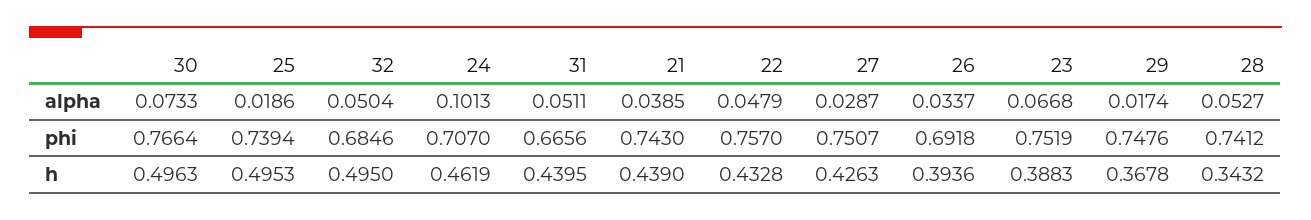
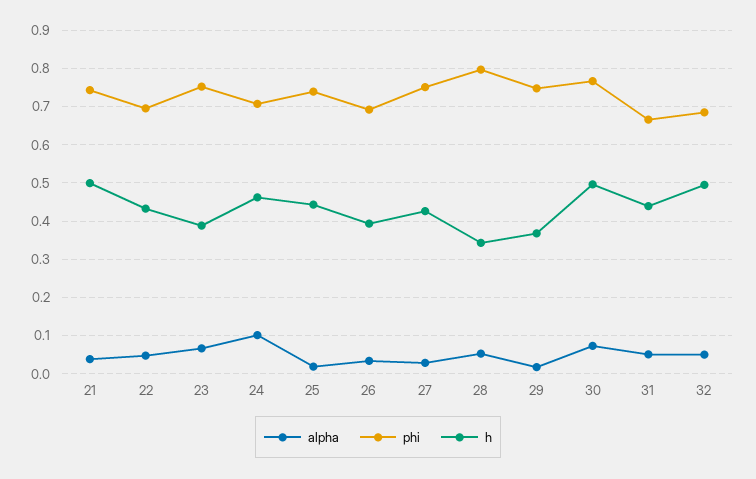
  {
    "alpha": {
      "30": 0.0733,
      "25": 0.0186,
      "32": 0.0504,
      "24": 0.1013,
      "31": 0.0511,
      "21": 0.0385,
      "22": 0.0479,
      "27": 0.0287,
      "26": 0.0337,
      "23": 0.0668,
      "29": 0.0174,
      "28": 0.0527
    },
    "phi": {
      "30": 0.7664,
      "25": 0.7394,
      "32": 0.6846,
      "24": 0.707,
      "31": 0.6656,
      "21": 0.743,
-     "22": 0.757,
+     "22": 0.7,
      "27": 0.7507,
      "26": 0.6918,
      "23": 0.7519,
      "29": 0.7476,
-     "28": 0.7412
+     "28": 0.8
    },
    "h": {
      "30": 0.4963,
-     "25": 0.4953,
+     "25": 0.44,
      "32": 0.495,
      "24": 0.4619,
      "31": 0.4395,
-     "21": 0.439,
+     "21": 0.5,
      "22": 0.4328,
      "27": 0.4263,
      "26": 0.3936,
      "23": 0.3883,
      "29": 0.3678,
      "28": 0.3432
    }
  }

